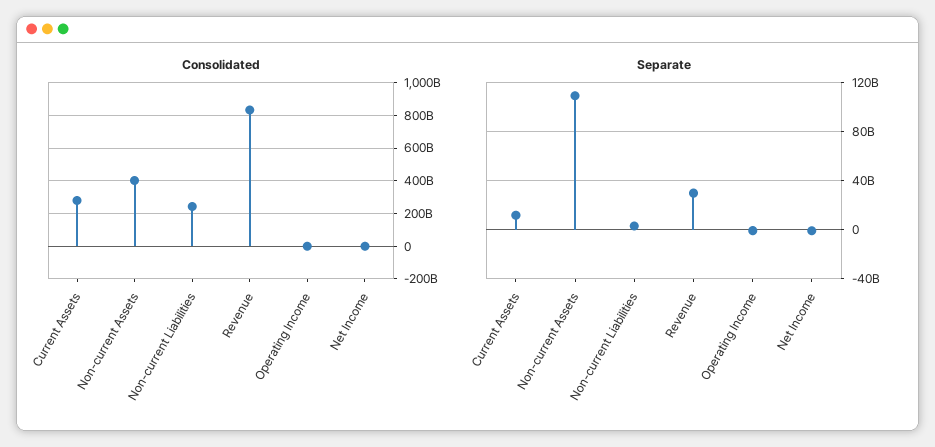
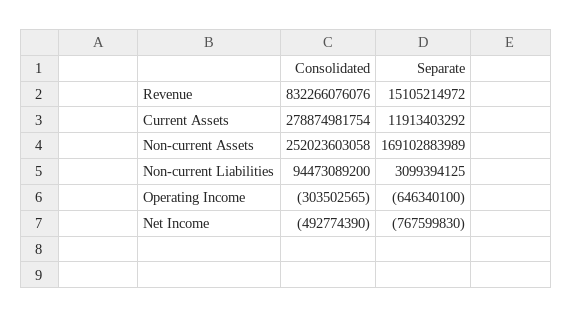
  {
    "Consolidated": {
      "Current Assets": 278874981754,
-     "Non-current Assets": 400000000000,
+     "Non-current Assets": 252023603058,
-     "Non-current Liabilities": 250000000000,
+     "Non-current Liabilities": 94473089200,
      "Revenue": 832266076076,
      "Operating Income": -303502565,
      "Net Income": -492774390
    },
    "Separate": {
      "Current Assets": 11913403292,
-     "Non-current Assets": 110000000000,
+     "Non-current Assets": 169102883989,
      "Non-current Liabilities": 3099394125,
-     "Revenue": 30000000000,
+     "Revenue": 15105214972,
      "Operating Income": -646340100,
      "Net Income": -767599830
    }
  }

